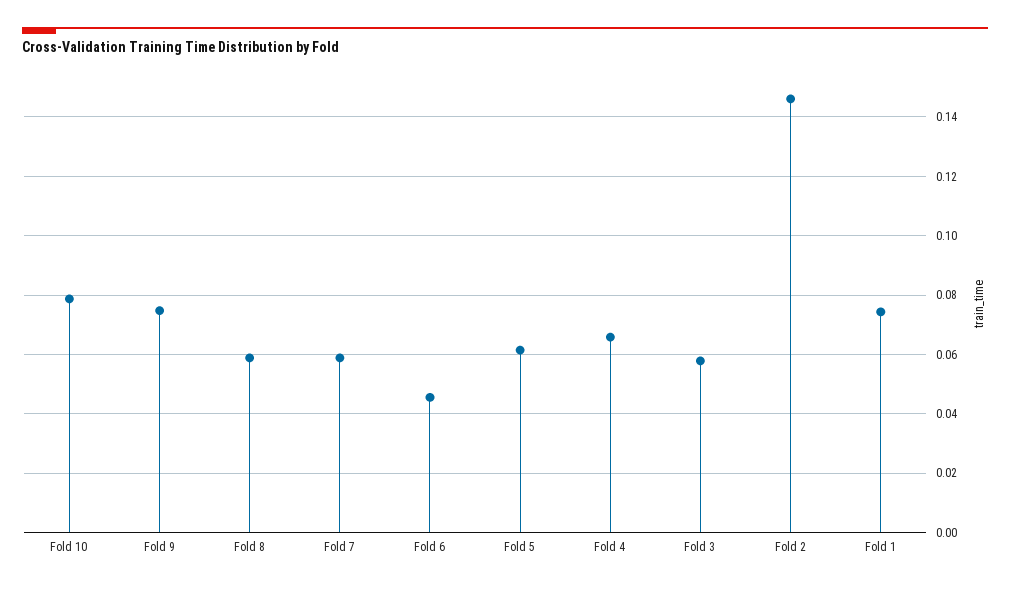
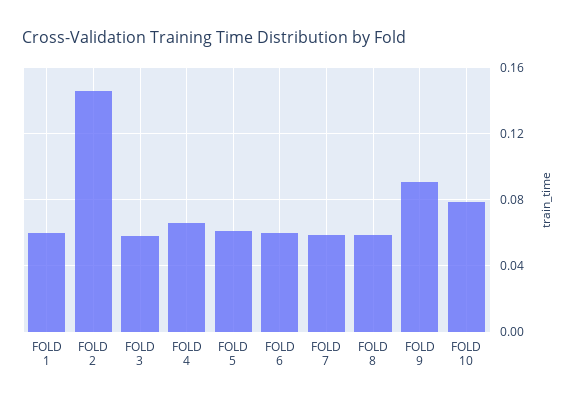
  {
    "Fold 10": 0.0775,
-   "Fold 9": 0.075,
+   "Fold 9": 0.09,
    "Fold 8": 0.06,
    "Fold 7": 0.06,
-   "Fold 6": 0.045,
+   "Fold 6": 0.06,
    "Fold 5": 0.0625,
    "Fold 4": 0.065,
    "Fold 3": 0.0575,
    "Fold 2": 0.145,
-   "Fold 1": 0.075
+   "Fold 1": 0.06
  }

